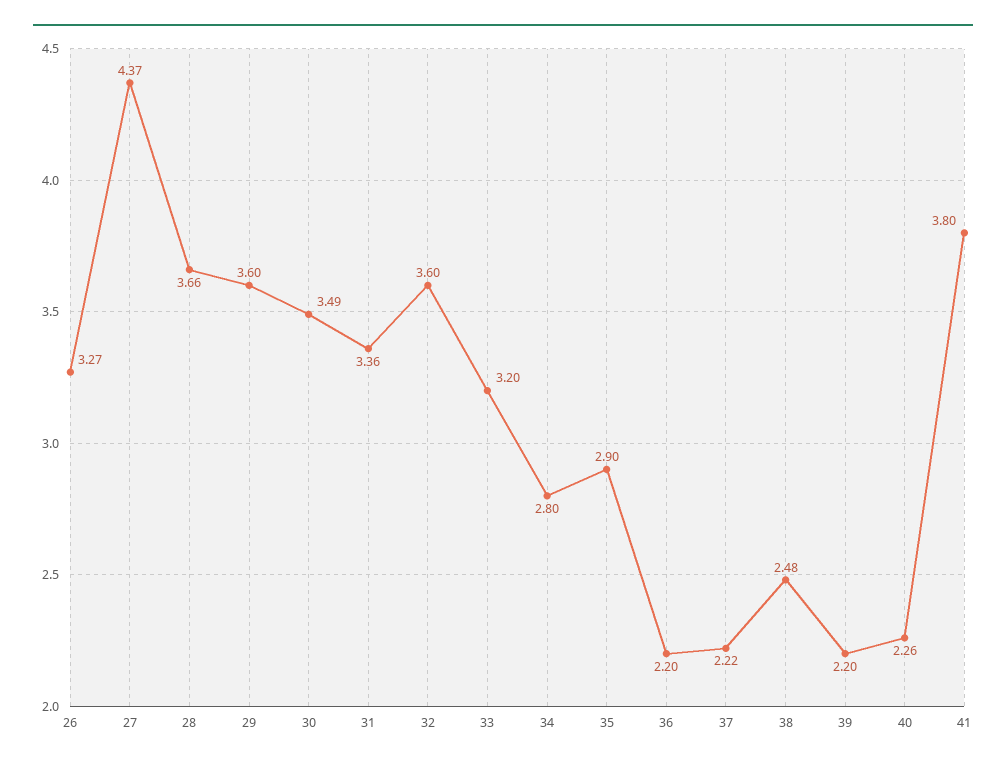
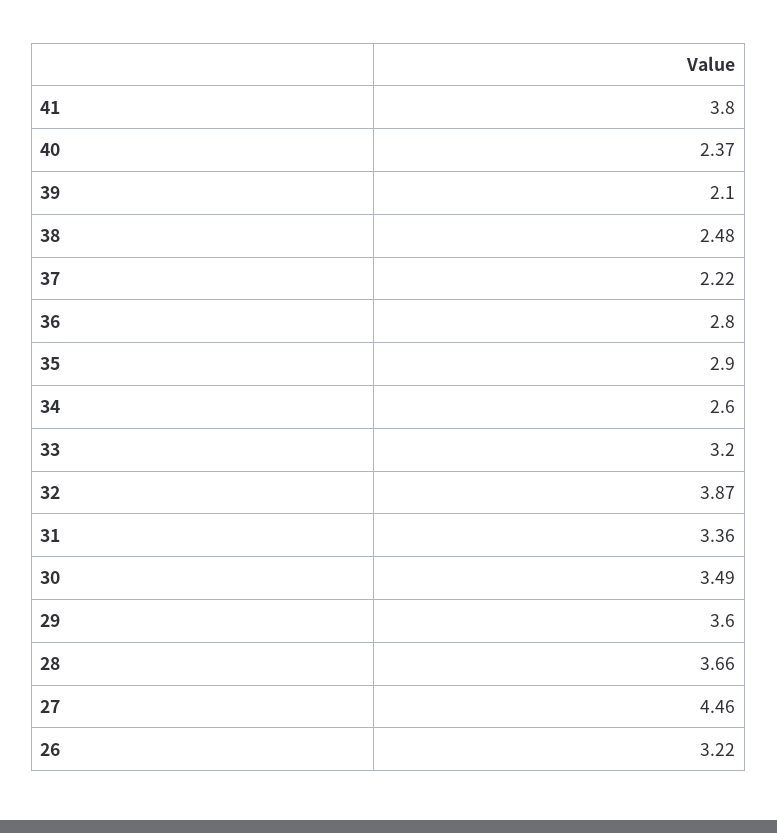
  {
-   "26": 3.27,
+   "26": 3.22,
-   "27": 4.37,
+   "27": 4.46,
    "28": 3.66,
    "29": 3.6,
    "30": 3.49,
    "31": 3.36,
-   "32": 3.6,
+   "32": 3.87,
    "33": 3.2,
-   "34": 2.8,
+   "34": 2.6,
    "35": 2.9,
-   "36": 2.2,
+   "36": 2.8,
    "37": 2.22,
    "38": 2.48,
-   "39": 2.2,
+   "39": 2.1,
-   "40": 2.26,
+   "40": 2.37,
    "41": 3.8
  }

